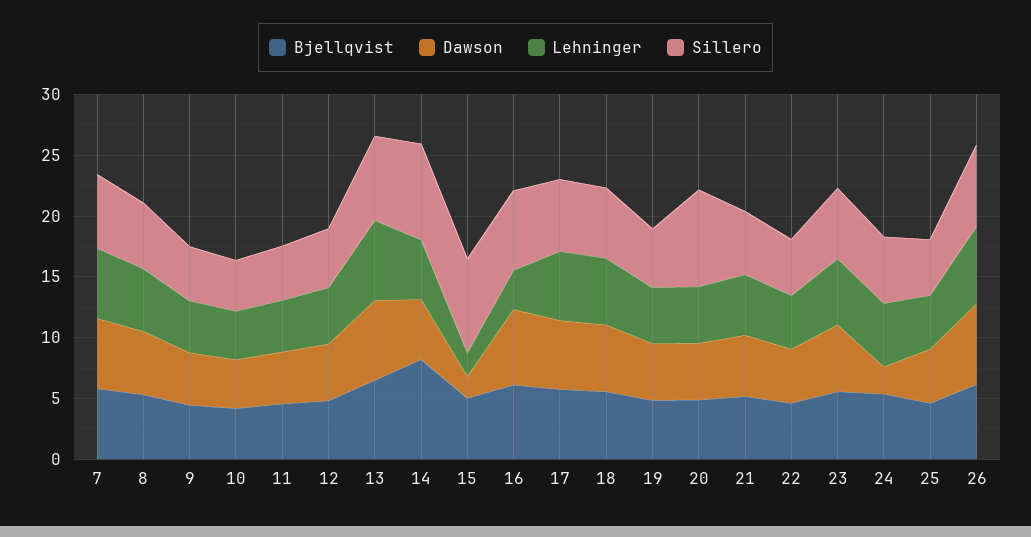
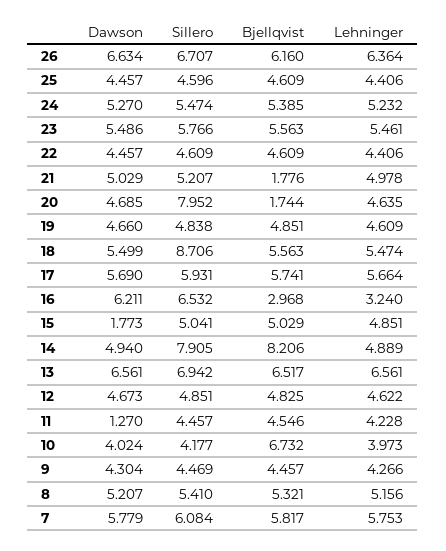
  {
    "Bjellqvist": {
      "7": 5.817,
      "8": 5.321,
      "9": 4.457,
-     "10": 4,
+     "10": 6.732,
      "11": 4.546,
      "12": 4.825,
      "13": 6.517,
      "14": 8.206,
      "15": 5.029,
-     "16": 6,
+     "16": 2.968,
      "17": 5.741,
      "18": 5.563,
      "19": 4.851,
-     "20": 5,
+     "20": 1.744,
-     "21": 5,
+     "21": 1.776,
      "22": 4.609,
      "23": 5.563,
      "24": 5.385,
      "25": 4.609,
      "26": 6.16
    },
    "Dawson": {
      "7": 5.779,
      "8": 5.207,
      "9": 4.304,
      "10": 4.024,
-     "11": 4,
+     "11": 1.27,
      "12": 4.673,
      "13": 6.561,
      "14": 4.94,
      "15": 1.773,
      "16": 6.211,
      "17": 5.69,
      "18": 5.499,
      "19": 4.66,
      "20": 4.685,
      "21": 5.029,
      "22": 4.457,
      "23": 5.486,
-     "24": 2,
+     "24": 5.27,
      "25": 4.457,
      "26": 6.634
    },
    "Lehninger": {
      "7": 5.753,
      "8": 5.156,
      "9": 4.266,
      "10": 3.973,
      "11": 4.228,
      "12": 4.622,
      "13": 6.561,
      "14": 4.889,
-     "15": 2,
+     "15": 4.851,
      "16": 3.24,
      "17": 5.664,
      "18": 5.474,
      "19": 4.609,
      "20": 4.635,
      "21": 4.978,
      "22": 4.406,
      "23": 5.461,
      "24": 5.232,
      "25": 4.406,
      "26": 6.364
    },
    "Sillero": {
      "7": 6.084,
      "8": 5.41,
      "9": 4.469,
      "10": 4.177,
      "11": 4.457,
      "12": 4.851,
      "13": 6.942,
      "14": 7.905,
-     "15": 8,
+     "15": 5.041,
      "16": 6.532,
      "17": 5.931,
-     "18": 6,
+     "18": 8.706,
      "19": 4.838,
      "20": 7.952,
      "21": 5.207,
      "22": 4.609,
      "23": 5.766,
      "24": 5.474,
      "25": 4.596,
      "26": 6.707
    }
  }

